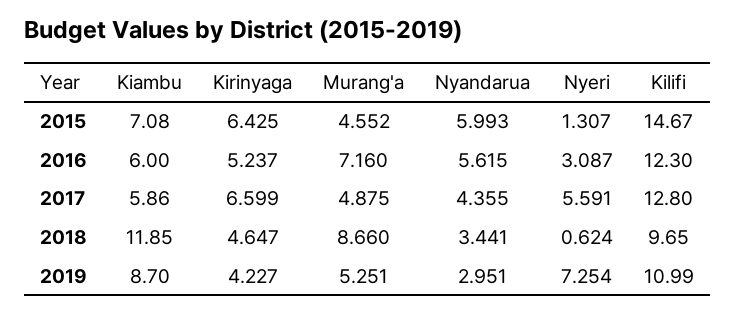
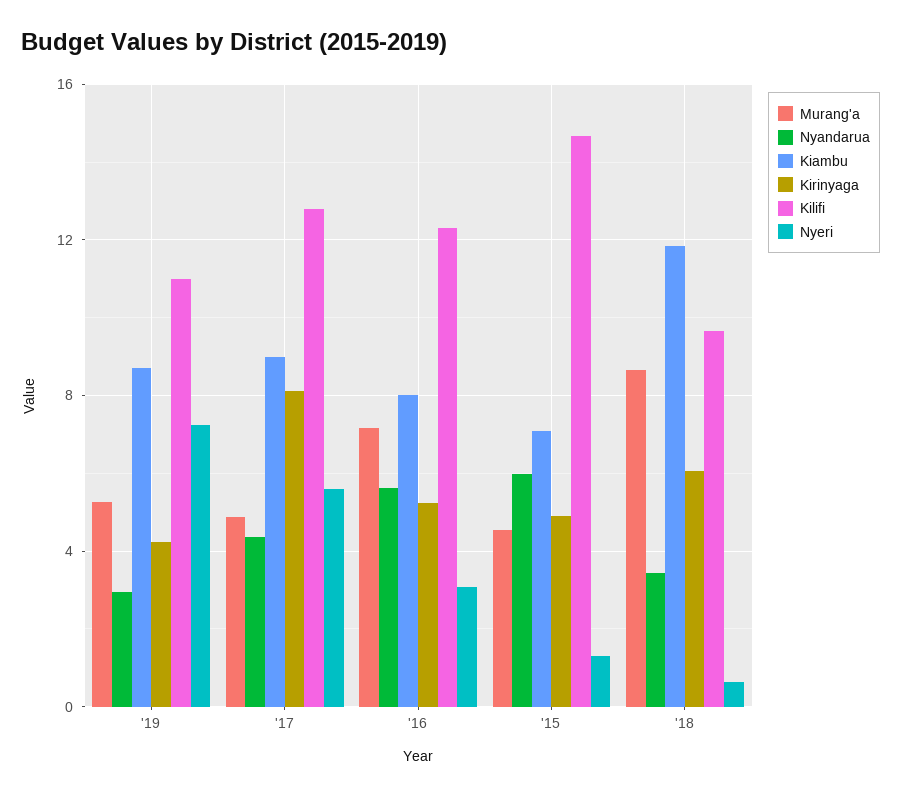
  {
    "Kiambu": {
      "2015": 7.08,
-     "2016": 6,
+     "2016": 8,
-     "2017": 5.86,
+     "2017": 9,
      "2018": 11.85,
      "2019": 8.7
    },
    "Kirinyaga": {
-     "2015": 6.425,
+     "2015": 5,
      "2016": 5.237,
-     "2017": 6.599,
+     "2017": 8,
-     "2018": 4.647,
+     "2018": 6,
      "2019": 4.227
    },
    "Murang'a": {
      "2015": 4.552,
      "2016": 7.16,
      "2017": 4.875,
      "2018": 8.66,
      "2019": 5.251
    },
    "Nyandarua": {
      "2015": 5.993,
      "2016": 5.615,
      "2017": 4.355,
      "2018": 3.441,
      "2019": 2.951
    },
    "Nyeri": {
      "2015": 1.307,
      "2016": 3.087,
      "2017": 5.591,
      "2018": 0.624,
      "2019": 7.254
    },
    "Kilifi": {
      "2015": 14.67,
      "2016": 12.3,
      "2017": 12.8,
      "2018": 9.65,
      "2019": 10.99
    }
  }

